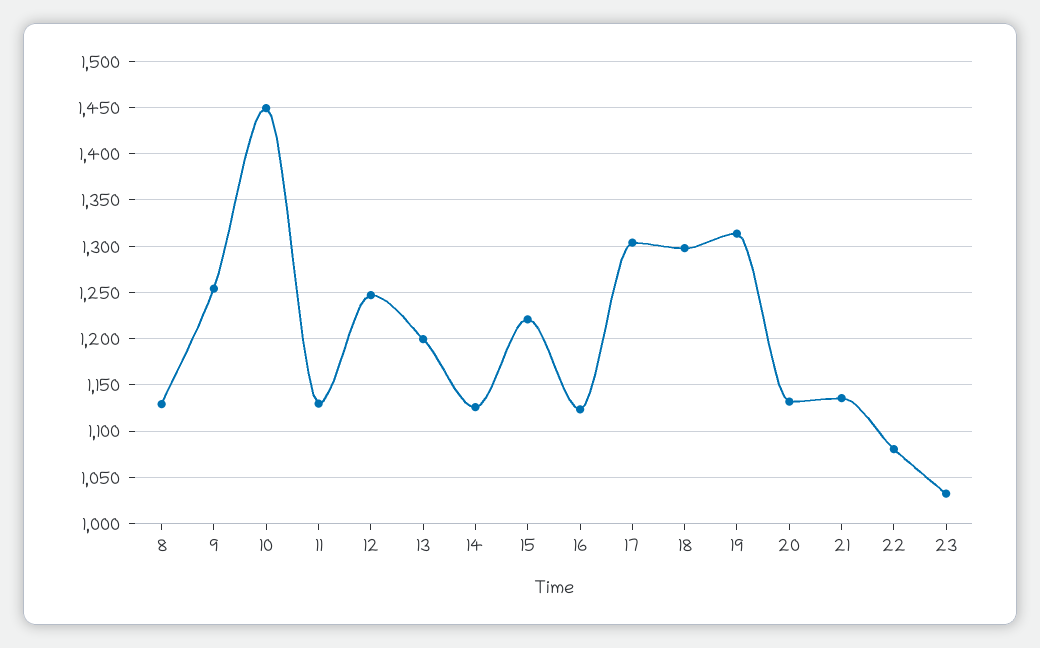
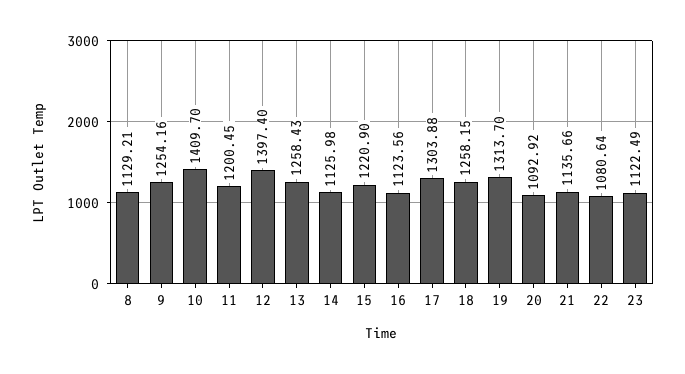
  {
    "8": 1129.21,
    "9": 1254.16,
-   "10": 1450,
+   "10": 1409.7,
-   "11": 1130,
+   "11": 1200.45,
-   "12": 1250,
+   "12": 1397.4,
-   "13": 1200,
+   "13": 1258.43,
    "14": 1125.98,
    "15": 1220.9,
    "16": 1123.56,
    "17": 1303.88,
-   "18": 1300,
+   "18": 1258.15,
    "19": 1313.7,
-   "20": 1130,
+   "20": 1092.92,
    "21": 1135.66,
    "22": 1080.64,
-   "23": 1030
+   "23": 1122.49
  }

